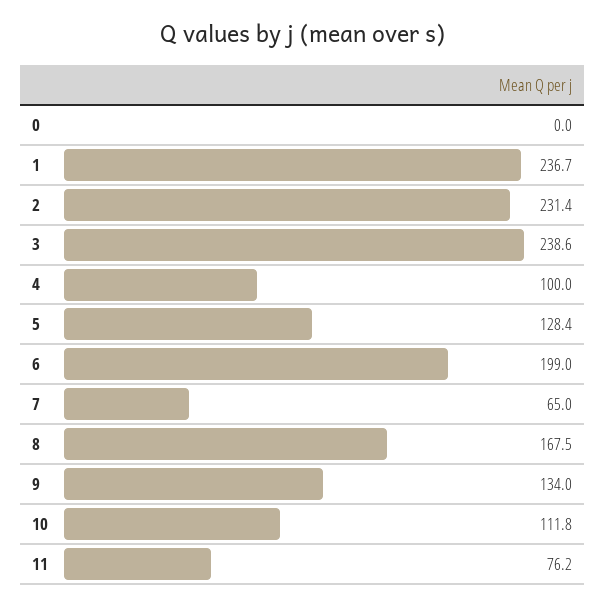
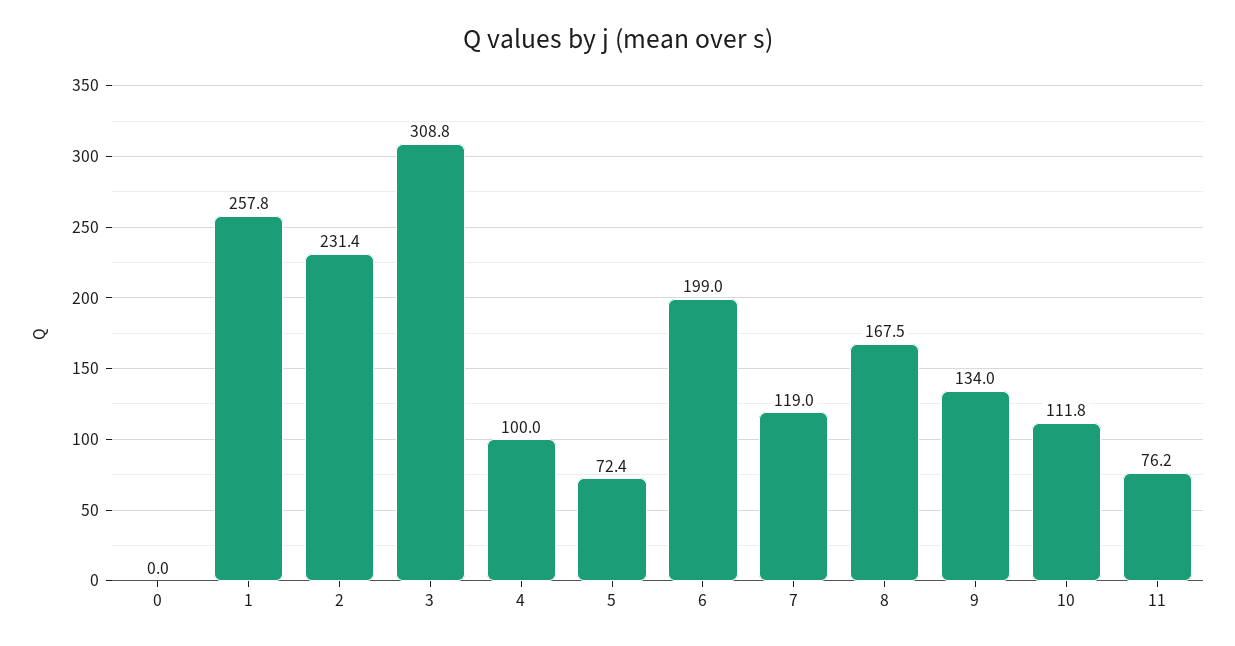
  {
    "0": 0,
-   "1": 236.7,
+   "1": 257.8,
    "2": 231.4,
-   "3": 238.6,
+   "3": 308.8,
    "4": 100,
-   "5": 128.4,
+   "5": 72.4,
    "6": 199,
-   "7": 65,
+   "7": 119,
    "8": 167.5,
    "9": 134,
    "10": 111.8,
    "11": 76.2
  }

